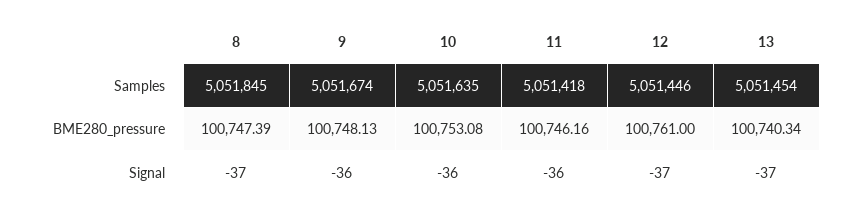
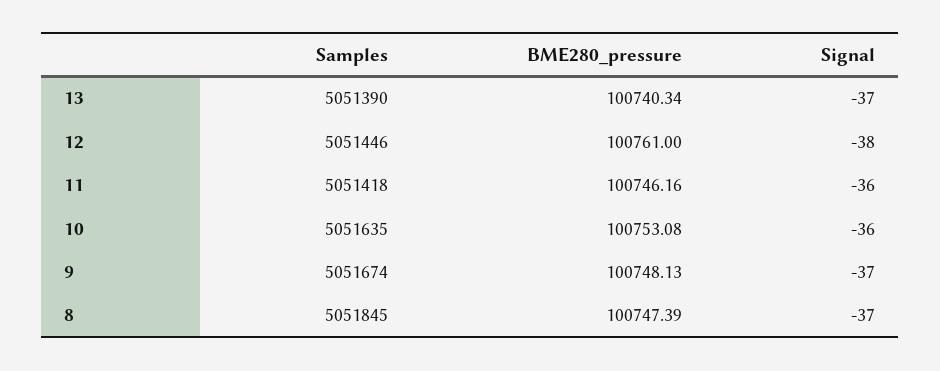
  {
    "8": {
      "Samples": 5051845,
      "BME280_pressure": 100747.39,
      "Signal": -37
    },
    "9": {
      "Samples": 5051674,
      "BME280_pressure": 100748.13,
-     "Signal": -36
+     "Signal": -37
    },
    "10": {
      "Samples": 5051635,
      "BME280_pressure": 100753.08,
      "Signal": -36
    },
    "11": {
      "Samples": 5051418,
      "BME280_pressure": 100746.16,
      "Signal": -36
    },
    "12": {
      "Samples": 5051446,
      "BME280_pressure": 100761,
-     "Signal": -37
+     "Signal": -38
    },
    "13": {
-     "Samples": 5051454,
+     "Samples": 5051390,
      "BME280_pressure": 100740.34,
      "Signal": -37
    }
  }

